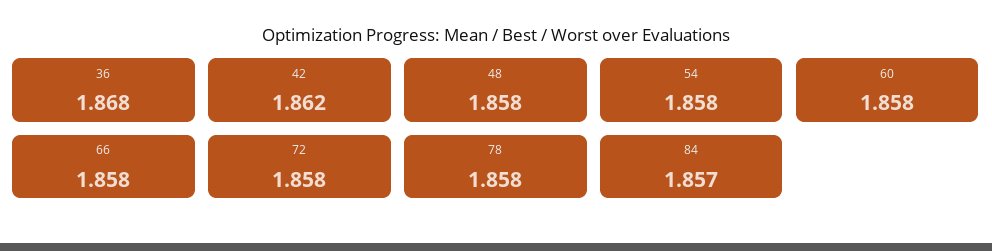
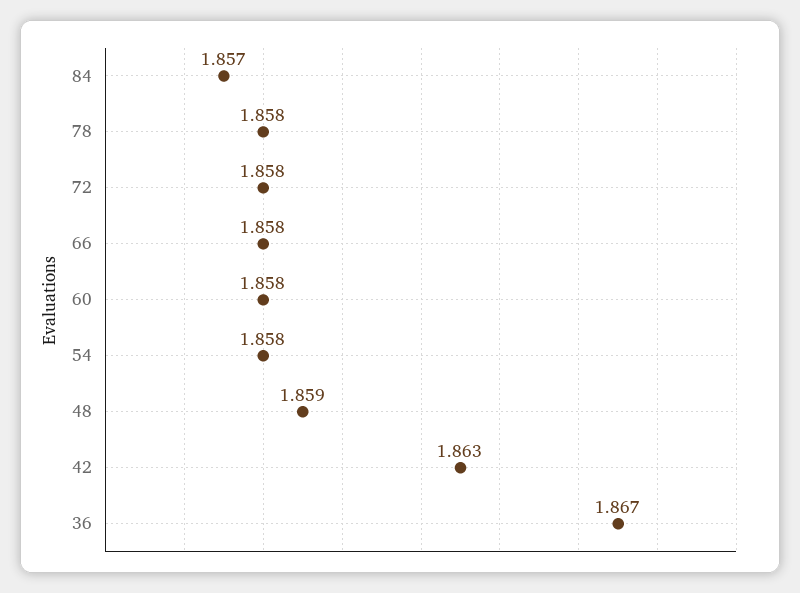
  {
-   "36": 1.868,
+   "36": 1.867,
-   "42": 1.862,
+   "42": 1.863,
-   "48": 1.858,
+   "48": 1.859,
    "54": 1.858,
    "60": 1.858,
    "66": 1.858,
    "72": 1.858,
    "78": 1.858,
    "84": 1.857
  }

